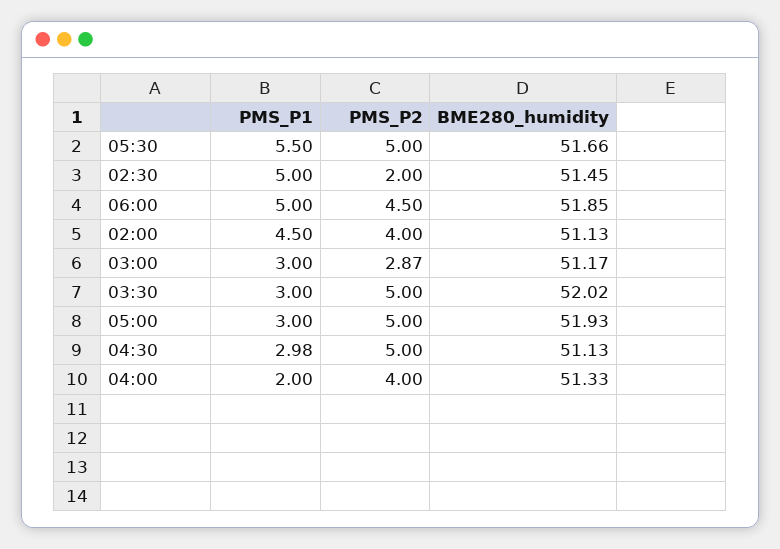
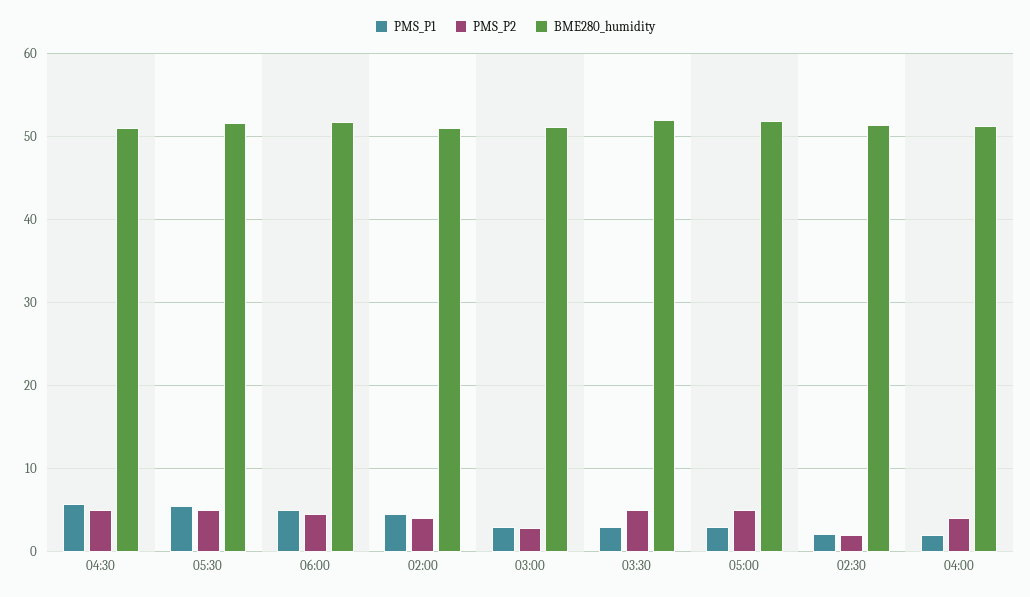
  {
    "PMS_P1": {
      "05:30": 5.5,
-     "02:30": 5,
+     "02:30": 2,
      "06:00": 5,
      "02:00": 4.5,
      "03:00": 3,
      "03:30": 3,
      "05:00": 3,
-     "04:30": 2.98,
+     "04:30": 6,
      "04:00": 2
    },
    "PMS_P2": {
      "05:30": 5,
      "02:30": 2,
      "06:00": 4.5,
      "02:00": 4,
      "03:00": 2.87,
      "03:30": 5,
      "05:00": 5,
      "04:30": 5,
      "04:00": 4
    },
    "BME280_humidity": {
      "05:30": 51.66,
      "02:30": 51.45,
      "06:00": 51.85,
      "02:00": 51.13,
      "03:00": 51.17,
      "03:30": 52.02,
      "05:00": 51.93,
      "04:30": 51.13,
      "04:00": 51.33
    }
  }

